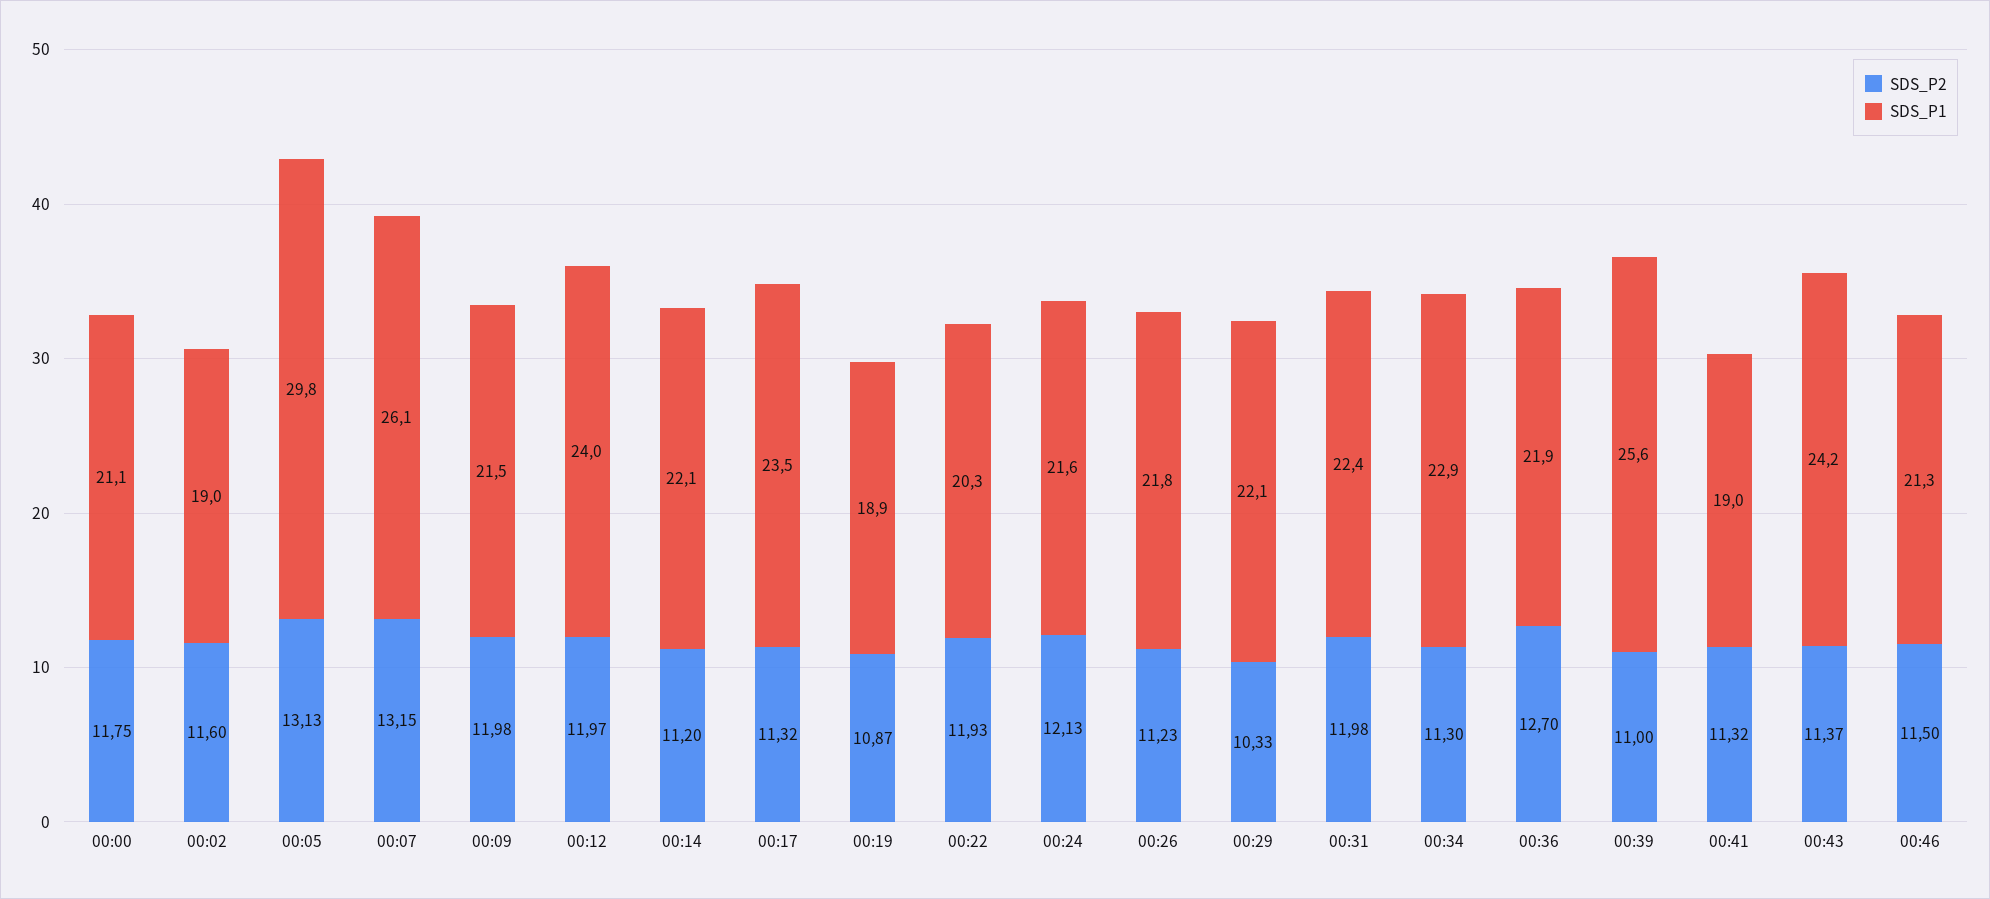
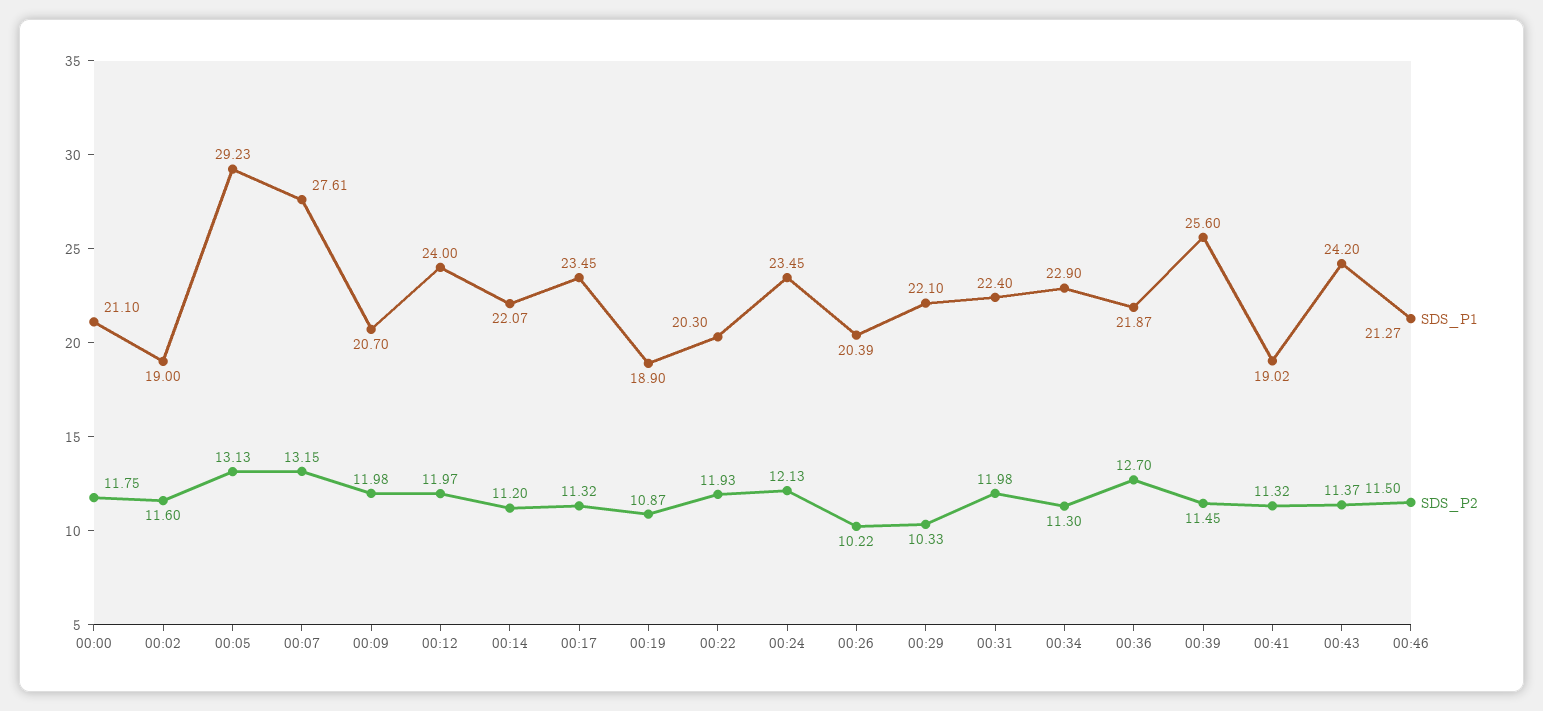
  {
    "SDS_P2": {
      "00:00": 11.75,
      "00:02": 11.6,
      "00:05": 13.13,
      "00:07": 13.15,
      "00:09": 11.98,
      "00:12": 11.97,
      "00:14": 11.2,
      "00:17": 11.32,
      "00:19": 10.87,
      "00:22": 11.93,
      "00:24": 12.13,
-     "00:26": 11.23,
+     "00:26": 10.22,
      "00:29": 10.33,
      "00:31": 11.98,
      "00:34": 11.3,
      "00:36": 12.7,
-     "00:39": 11,
+     "00:39": 11.45,
      "00:41": 11.32,
      "00:43": 11.37,
      "00:46": 11.5
    },
    "SDS_P1": {
      "00:00": 21.1,
      "00:02": 19,
-     "00:05": 29.8,
+     "00:05": 29.23,
-     "00:07": 26.1,
+     "00:07": 27.61,
-     "00:09": 21.5,
+     "00:09": 20.7,
      "00:12": 24,
      "00:14": 22.07,
      "00:17": 23.45,
      "00:19": 18.9,
      "00:22": 20.3,
-     "00:24": 21.6,
+     "00:24": 23.45,
-     "00:26": 21.8,
+     "00:26": 20.39,
      "00:29": 22.1,
      "00:31": 22.4,
      "00:34": 22.9,
      "00:36": 21.87,
      "00:39": 25.6,
      "00:41": 19.02,
      "00:43": 24.2,
      "00:46": 21.27
    }
  }

